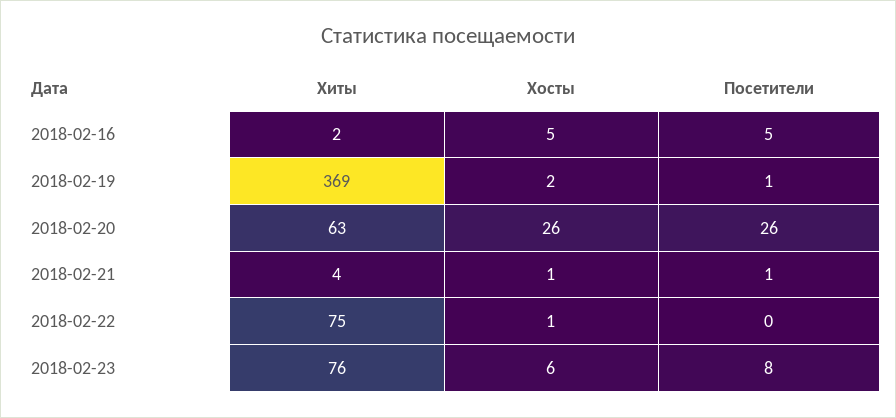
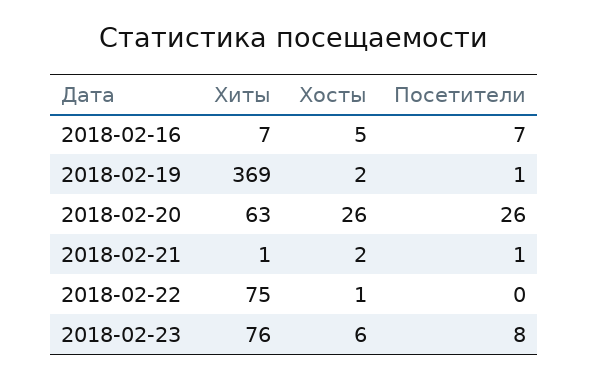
  {
    "Хиты": {
-     "2018-02-16": 2,
+     "2018-02-16": 7,
      "2018-02-19": 369,
      "2018-02-20": 63,
-     "2018-02-21": 4,
+     "2018-02-21": 1,
      "2018-02-22": 75,
      "2018-02-23": 76
    },
    "Хосты": {
      "2018-02-16": 5,
      "2018-02-19": 2,
      "2018-02-20": 26,
-     "2018-02-21": 1,
+     "2018-02-21": 2,
      "2018-02-22": 1,
      "2018-02-23": 6
    },
    "Посетители": {
-     "2018-02-16": 5,
+     "2018-02-16": 7,
      "2018-02-19": 1,
      "2018-02-20": 26,
      "2018-02-21": 1,
      "2018-02-22": 0,
      "2018-02-23": 8
    }
  }

